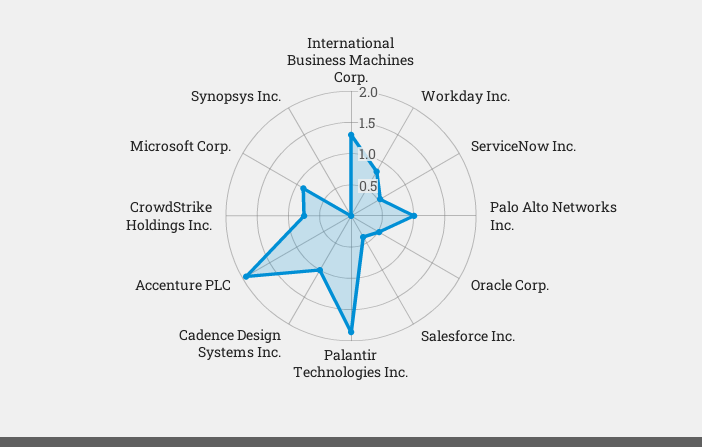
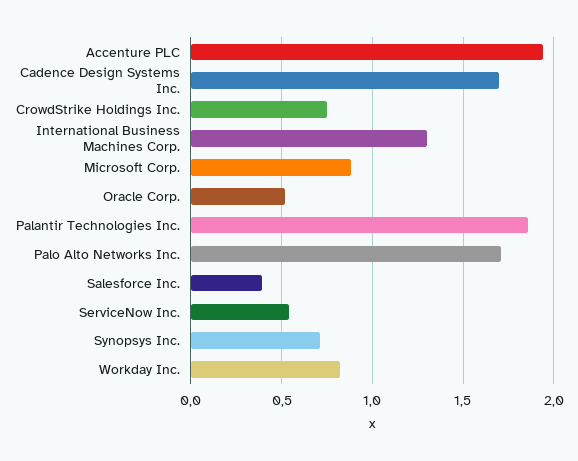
  {
    "International Business Machines Corp.": 1.3,
    "Workday Inc.": 0.8,
    "ServiceNow Inc.": 0.55,
-   "Palo Alto Networks Inc.": 1,
+   "Palo Alto Networks Inc.": 1.7,
    "Oracle Corp.": 0.5,
    "Salesforce Inc.": 0.4,
    "Palantir Technologies Inc.": 1.85,
-   "Cadence Design Systems Inc.": 1,
+   "Cadence Design Systems Inc.": 1.7,
    "Accenture PLC": 1.95,
    "CrowdStrike Holdings Inc.": 0.75,
    "Microsoft Corp.": 0.9,
-   "Synopsys Inc.": 0
+   "Synopsys Inc.": 0.7
  }

